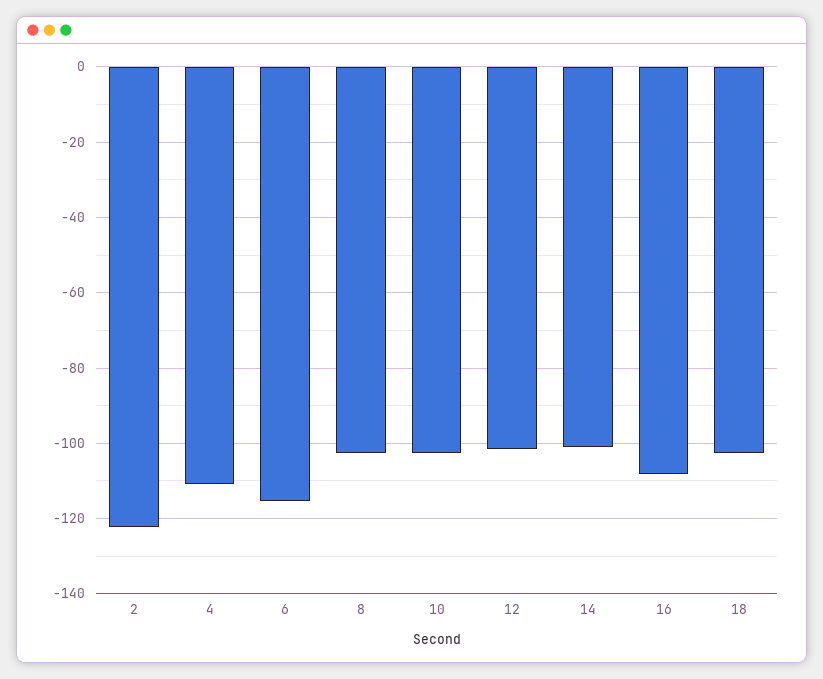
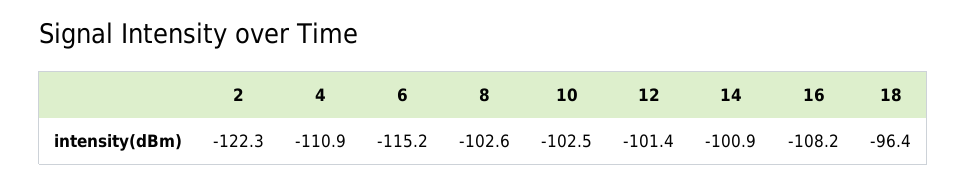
  {
    "2": -122.3,
    "4": -110.9,
    "6": -115.2,
    "8": -102.6,
    "10": -102.5,
    "12": -101.4,
    "14": -100.9,
    "16": -108.2,
-   "18": -102
+   "18": -96.4
  }

